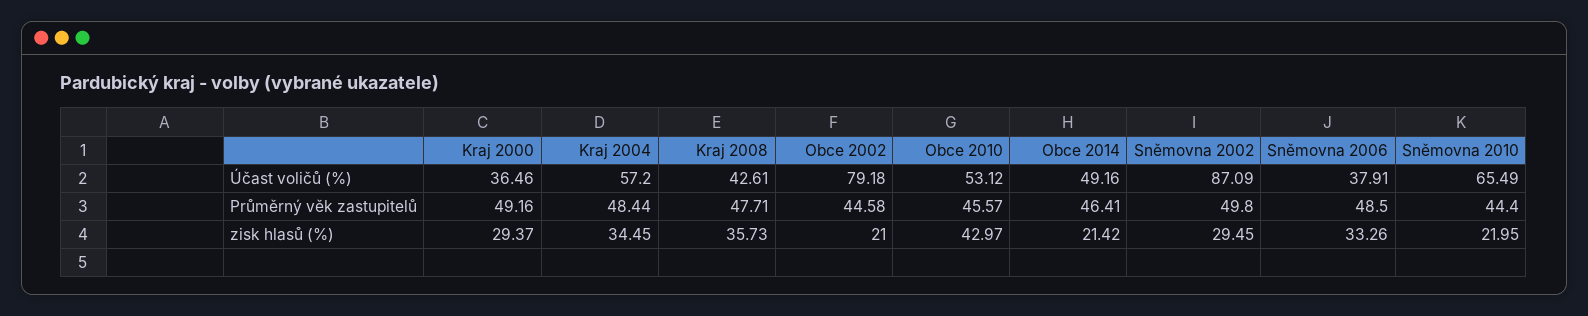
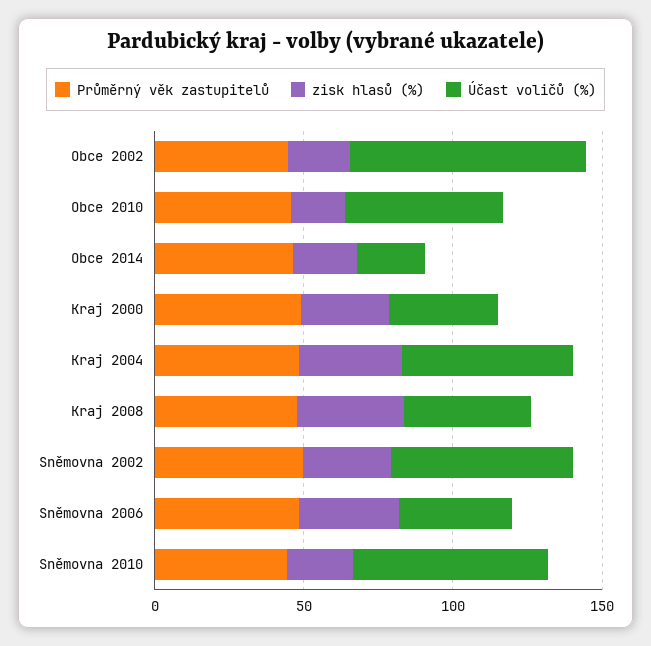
  {
    "Účast voličů (%)": {
      "Kraj 2000": 36.46,
      "Kraj 2004": 57.2,
      "Kraj 2008": 42.61,
      "Obce 2002": 79.18,
      "Obce 2010": 53.12,
-     "Obce 2014": 49.16,
+     "Obce 2014": 20,
-     "Sněmovna 2002": 87.09,
+     "Sněmovna 2002": 60,
      "Sněmovna 2006": 37.91,
      "Sněmovna 2010": 65.49
    },
    "Průměrný věk zastupitelů": {
      "Kraj 2000": 49.16,
      "Kraj 2004": 48.44,
      "Kraj 2008": 47.71,
      "Obce 2002": 44.58,
      "Obce 2010": 45.57,
      "Obce 2014": 46.41,
      "Sněmovna 2002": 49.8,
      "Sněmovna 2006": 48.5,
      "Sněmovna 2010": 44.4
    },
    "zisk hlasů (%)": {
      "Kraj 2000": 29.37,
      "Kraj 2004": 34.45,
      "Kraj 2008": 35.73,
      "Obce 2002": 21,
-     "Obce 2010": 42.97,
+     "Obce 2010": 20,
      "Obce 2014": 21.42,
      "Sněmovna 2002": 29.45,
      "Sněmovna 2006": 33.26,
      "Sněmovna 2010": 21.95
    }
  }

